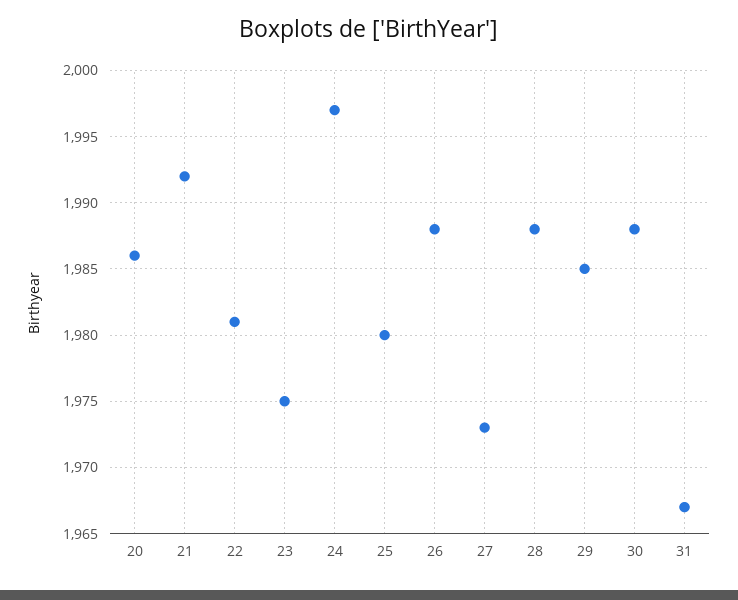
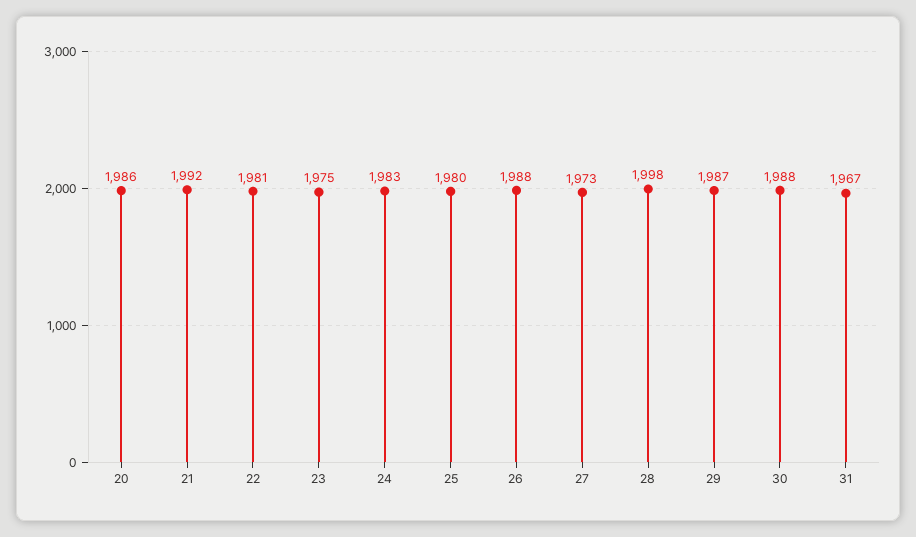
  {
    "20": 1986,
    "21": 1992,
    "22": 1981,
    "23": 1975,
-   "24": 1997,
+   "24": 1983,
    "25": 1980,
    "26": 1988,
    "27": 1973,
-   "28": 1988,
+   "28": 1998,
-   "29": 1985,
+   "29": 1987,
    "30": 1988,
    "31": 1967
  }

